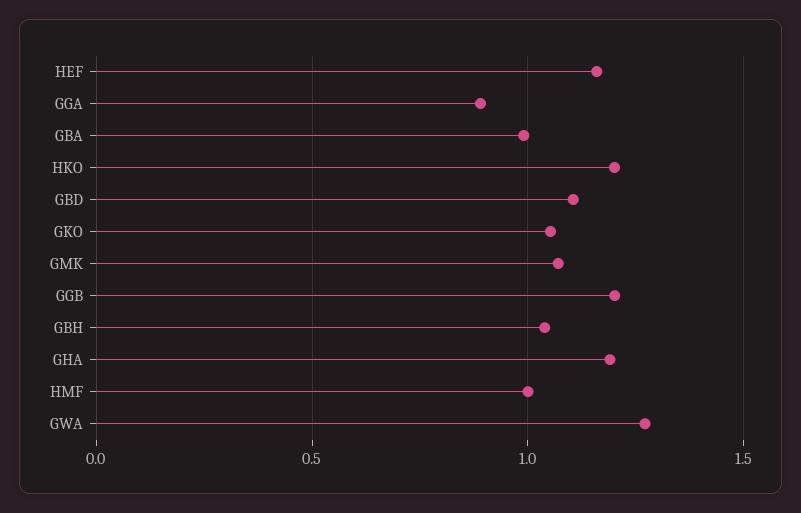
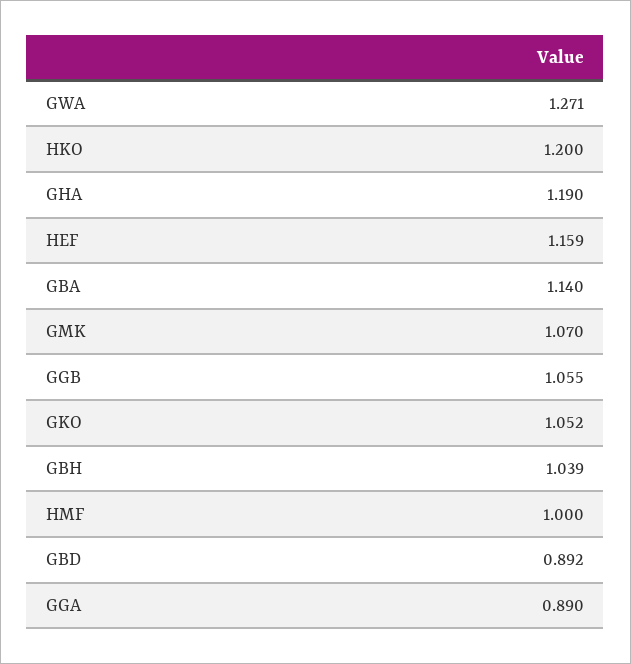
  {
    "HEF": 1.159,
    "GGA": 0.89,
-   "GBA": 1,
+   "GBA": 1.14,
    "HKO": 1.2,
-   "GBD": 1.1,
+   "GBD": 0.892,
    "GKO": 1.052,
    "GMK": 1.07,
-   "GGB": 1.2,
+   "GGB": 1.055,
    "GBH": 1.039,
    "GHA": 1.19,
    "HMF": 1,
    "GWA": 1.271
  }

